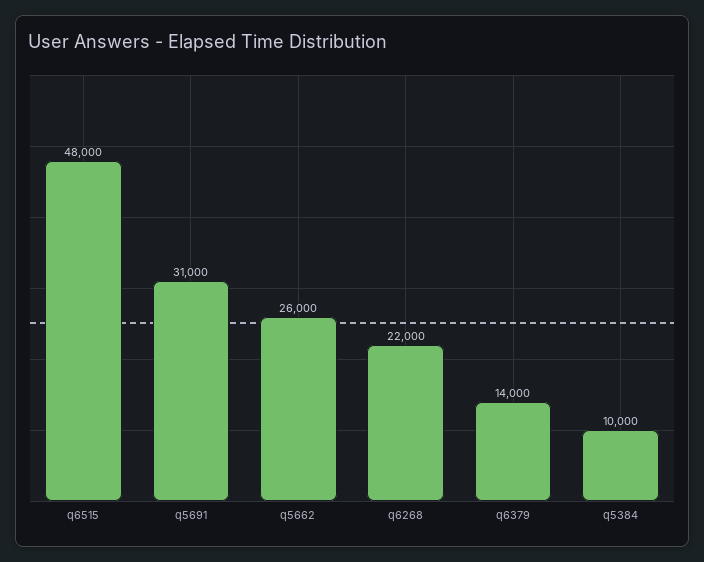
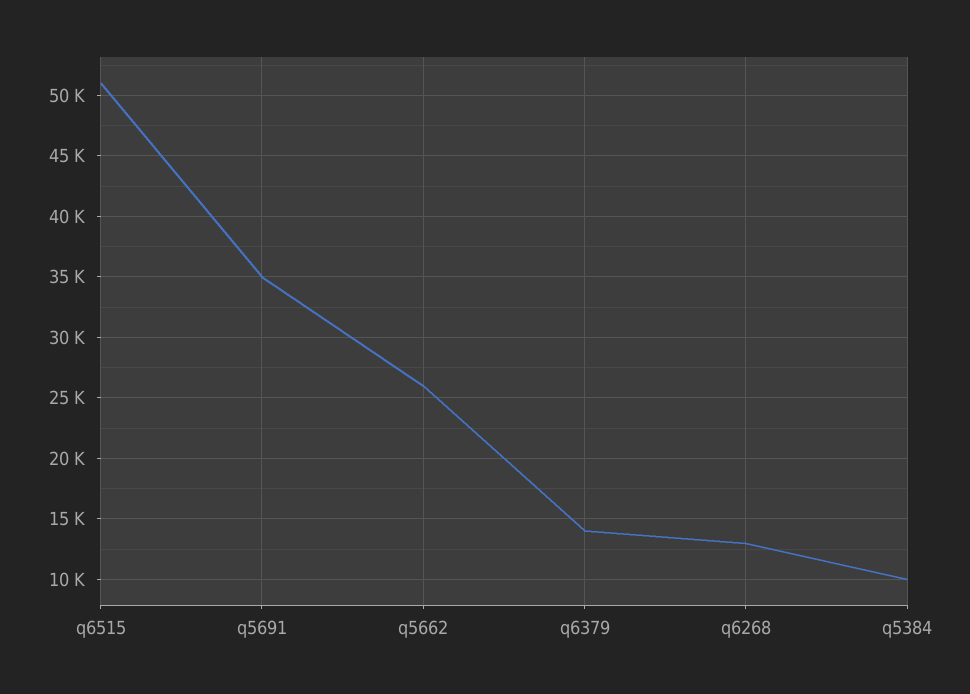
  {
-   "q6515": 48000,
+   "q6515": 51000,
-   "q5691": 31000,
+   "q5691": 35000,
    "q5662": 26000,
-   "q6268": 22000,
+   "q6268": 13000,
    "q6379": 14000,
    "q5384": 10000
  }

